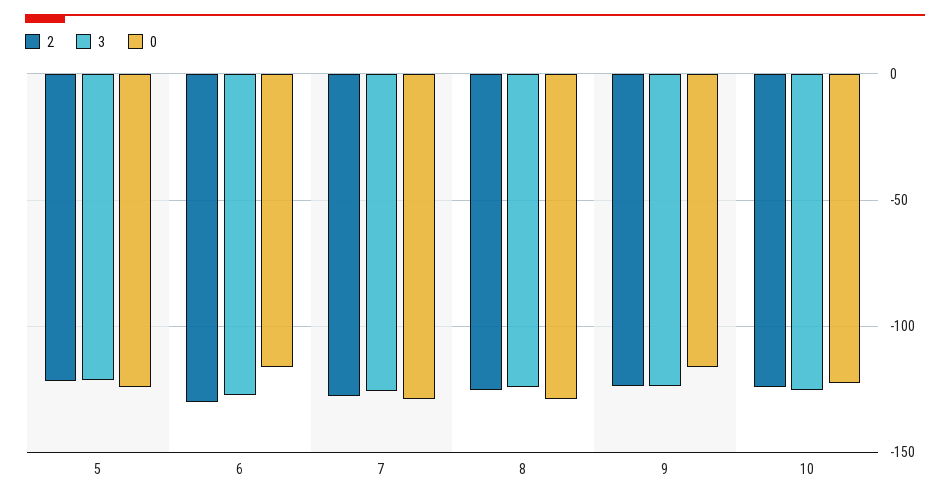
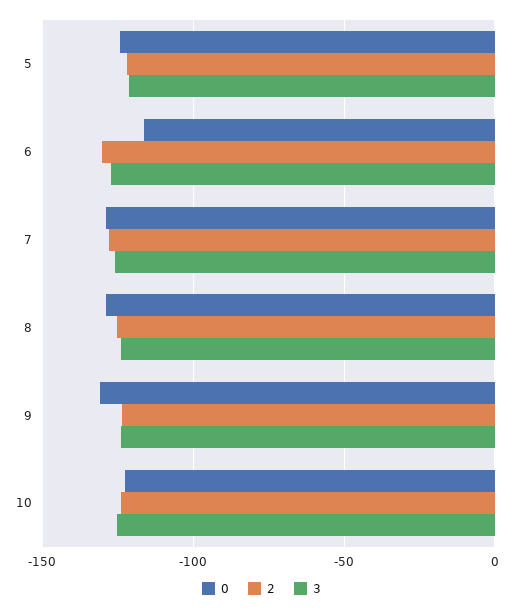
  {
    "2": {
      "5": -120,
      "6": -130,
      "7": -130,
      "8": -125,
      "9": -125,
      "10": -125
    },
    "3": {
      "5": -120,
      "6": -125,
      "7": -125,
      "8": -125,
      "9": -125,
      "10": -125
    },
    "0": {
      "5": -125,
      "6": -115,
      "7": -130,
      "8": -130,
-     "9": -115,
+     "9": -130,
      "10": -125
    }
  }

